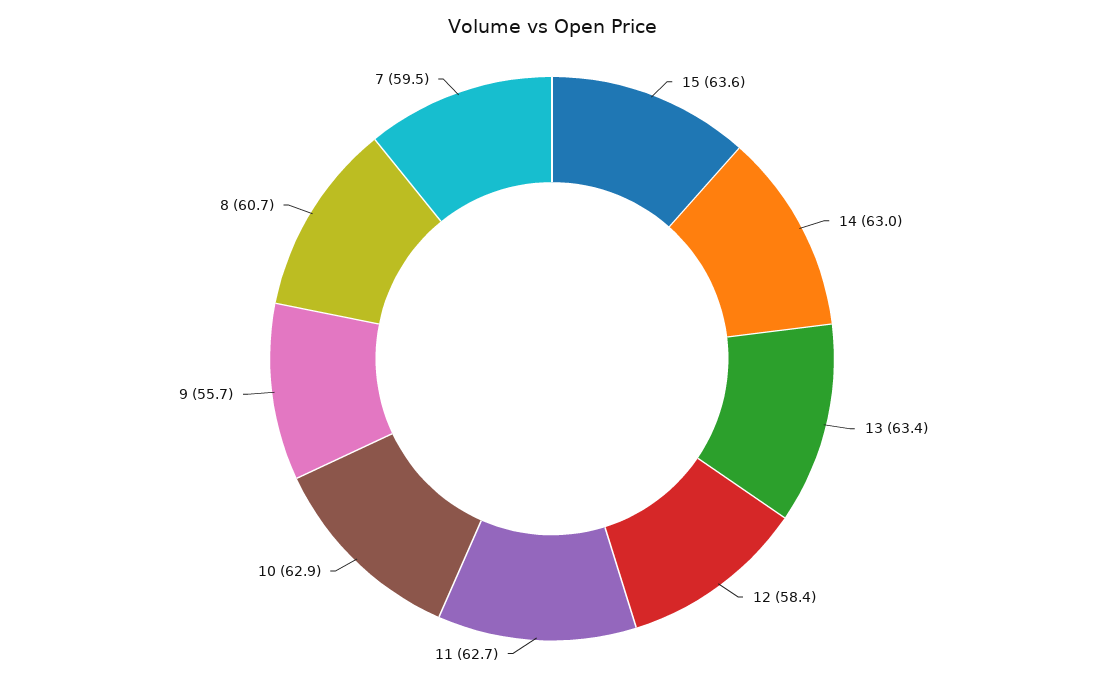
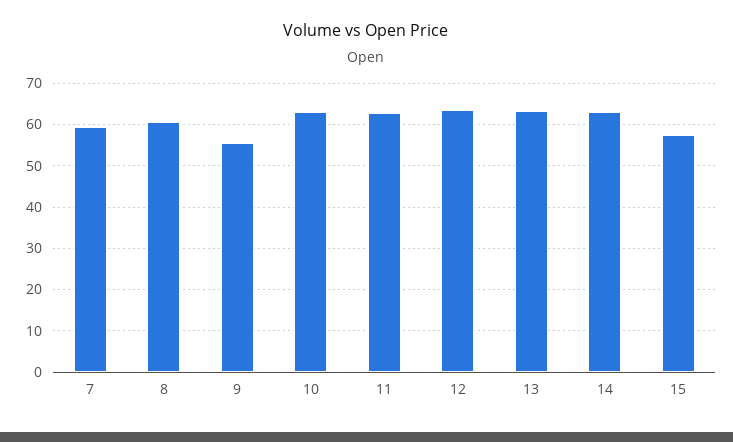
  {
-   "15": 63.6,
+   "15": 58,
    "14": 63,
    "13": 63.4,
-   "12": 58.4,
+   "12": 64,
    "11": 62.7,
    "10": 62.9,
    "9": 55.7,
    "8": 60.7,
    "7": 59.5
  }

